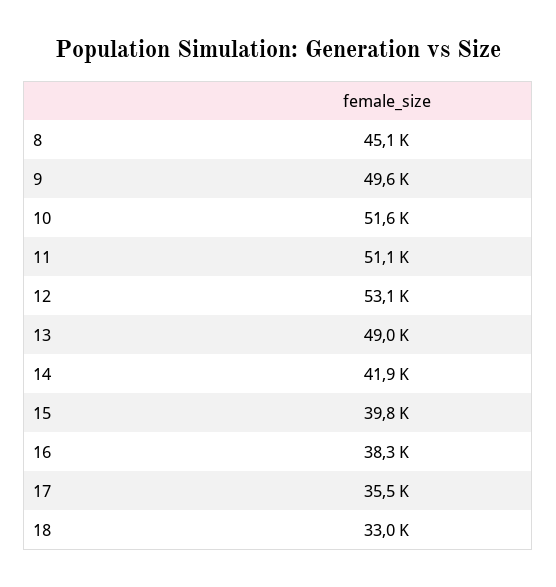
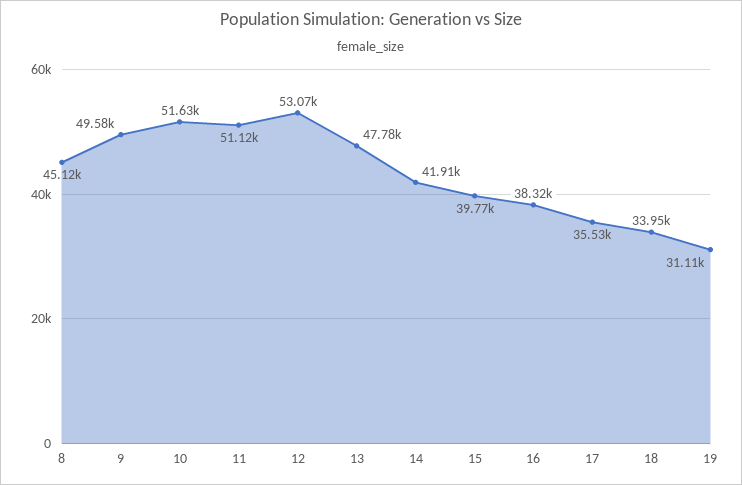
  {
    "8": 45120,
    "9": 49580,
    "10": 51630,
    "11": 51120,
    "12": 53070,
-   "13": 49000,
+   "13": 47780,
    "14": 41910,
    "15": 39770,
    "16": 38320,
    "17": 35530,
-   "18": 33000
+   "18": 33950,
+   "19": 31110
  }

